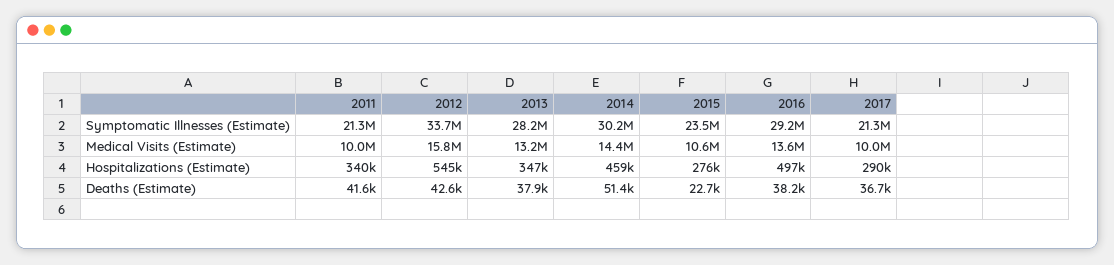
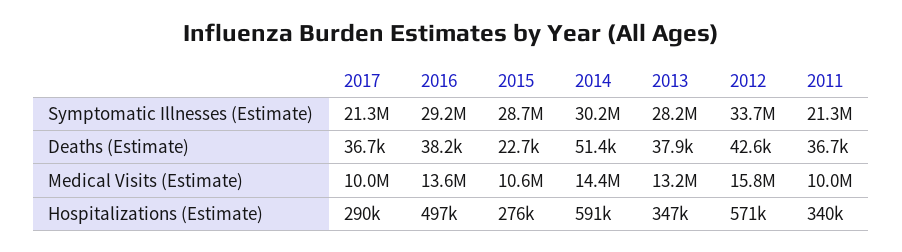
  {
    "2011": {
      "Symptomatic Illnesses (Estimate)": 21300000,
      "Medical Visits (Estimate)": 10000000,
      "Hospitalizations (Estimate)": 340000,
-     "Deaths (Estimate)": 41600
+     "Deaths (Estimate)": 36700
    },
    "2012": {
      "Symptomatic Illnesses (Estimate)": 33700000,
      "Medical Visits (Estimate)": 15800000,
-     "Hospitalizations (Estimate)": 545000,
+     "Hospitalizations (Estimate)": 571000,
      "Deaths (Estimate)": 42600
    },
    "2013": {
      "Symptomatic Illnesses (Estimate)": 28200000,
      "Medical Visits (Estimate)": 13200000,
      "Hospitalizations (Estimate)": 347000,
      "Deaths (Estimate)": 37900
    },
    "2014": {
      "Symptomatic Illnesses (Estimate)": 30200000,
      "Medical Visits (Estimate)": 14400000,
-     "Hospitalizations (Estimate)": 459000,
+     "Hospitalizations (Estimate)": 591000,
      "Deaths (Estimate)": 51400
    },
    "2015": {
-     "Symptomatic Illnesses (Estimate)": 23500000,
+     "Symptomatic Illnesses (Estimate)": 28700000,
      "Medical Visits (Estimate)": 10600000,
      "Hospitalizations (Estimate)": 276000,
      "Deaths (Estimate)": 22700
    },
    "2016": {
      "Symptomatic Illnesses (Estimate)": 29200000,
      "Medical Visits (Estimate)": 13600000,
      "Hospitalizations (Estimate)": 497000,
      "Deaths (Estimate)": 38200
    },
    "2017": {
      "Symptomatic Illnesses (Estimate)": 21300000,
      "Medical Visits (Estimate)": 10000000,
      "Hospitalizations (Estimate)": 290000,
      "Deaths (Estimate)": 36700
    }
  }

